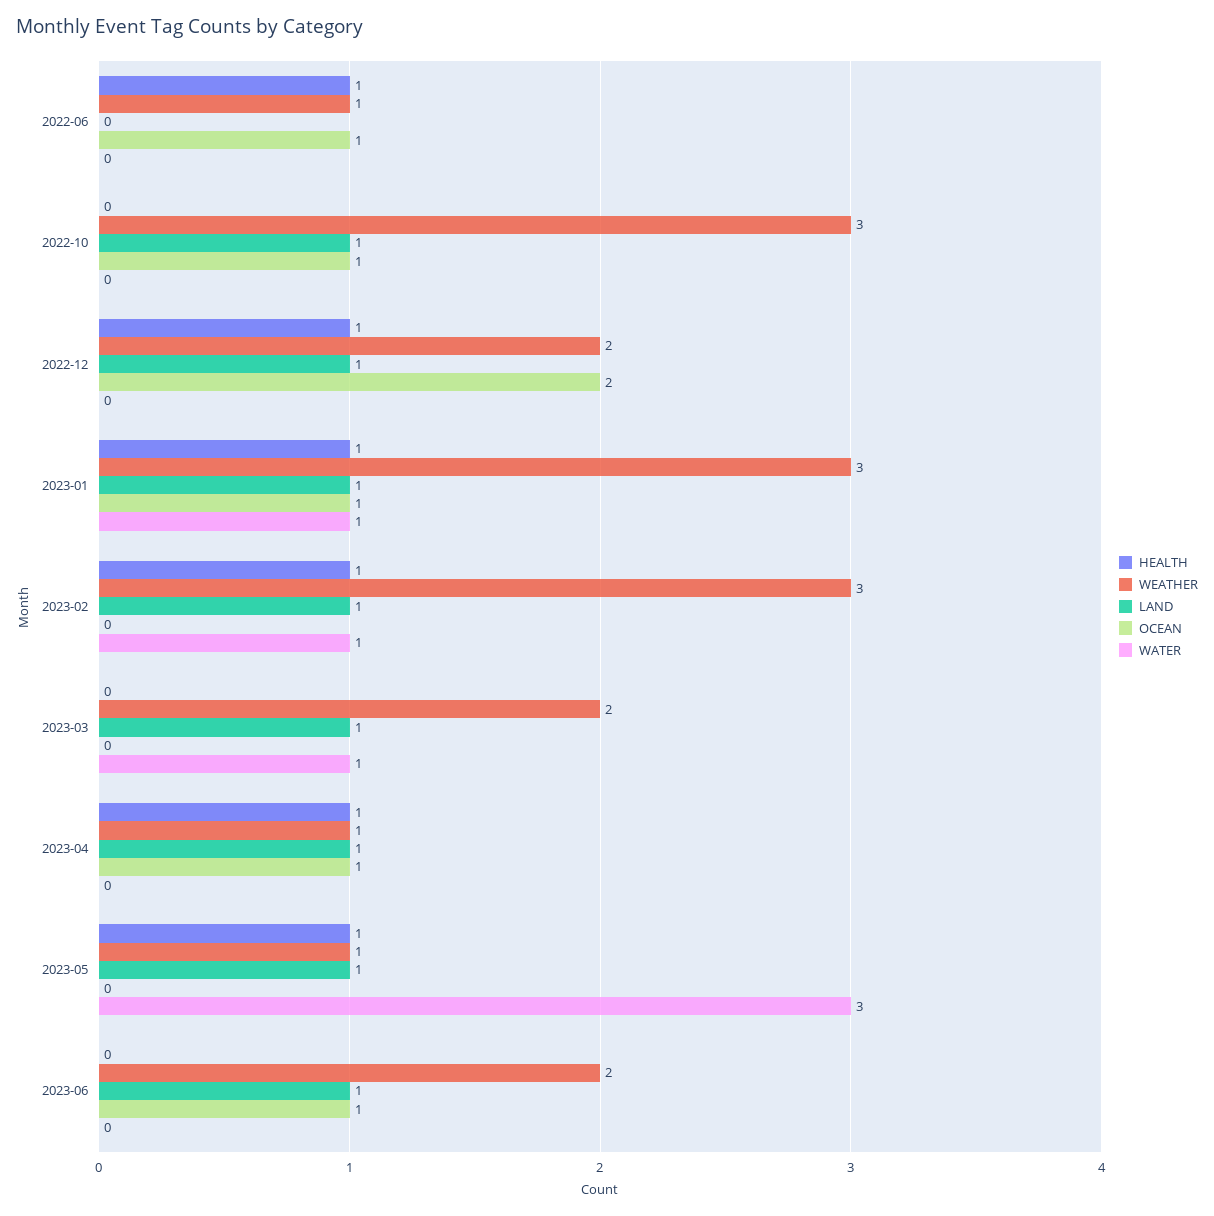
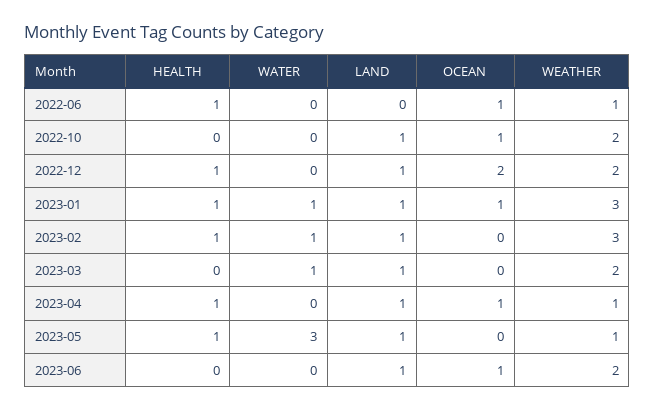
  {
    "HEALTH": {
      "2022-06": 1,
      "2022-10": 0,
      "2022-12": 1,
      "2023-01": 1,
      "2023-02": 1,
      "2023-03": 0,
      "2023-04": 1,
      "2023-05": 1,
      "2023-06": 0
    },
    "WEATHER": {
      "2022-06": 1,
-     "2022-10": 3,
+     "2022-10": 2,
      "2022-12": 2,
      "2023-01": 3,
      "2023-02": 3,
      "2023-03": 2,
      "2023-04": 1,
      "2023-05": 1,
      "2023-06": 2
    },
    "LAND": {
      "2022-06": 0,
      "2022-10": 1,
      "2022-12": 1,
      "2023-01": 1,
      "2023-02": 1,
      "2023-03": 1,
      "2023-04": 1,
      "2023-05": 1,
      "2023-06": 1
    },
    "OCEAN": {
      "2022-06": 1,
      "2022-10": 1,
      "2022-12": 2,
      "2023-01": 1,
      "2023-02": 0,
      "2023-03": 0,
      "2023-04": 1,
      "2023-05": 0,
      "2023-06": 1
    },
    "WATER": {
      "2022-06": 0,
      "2022-10": 0,
      "2022-12": 0,
      "2023-01": 1,
      "2023-02": 1,
      "2023-03": 1,
      "2023-04": 0,
      "2023-05": 3,
      "2023-06": 0
    }
  }

